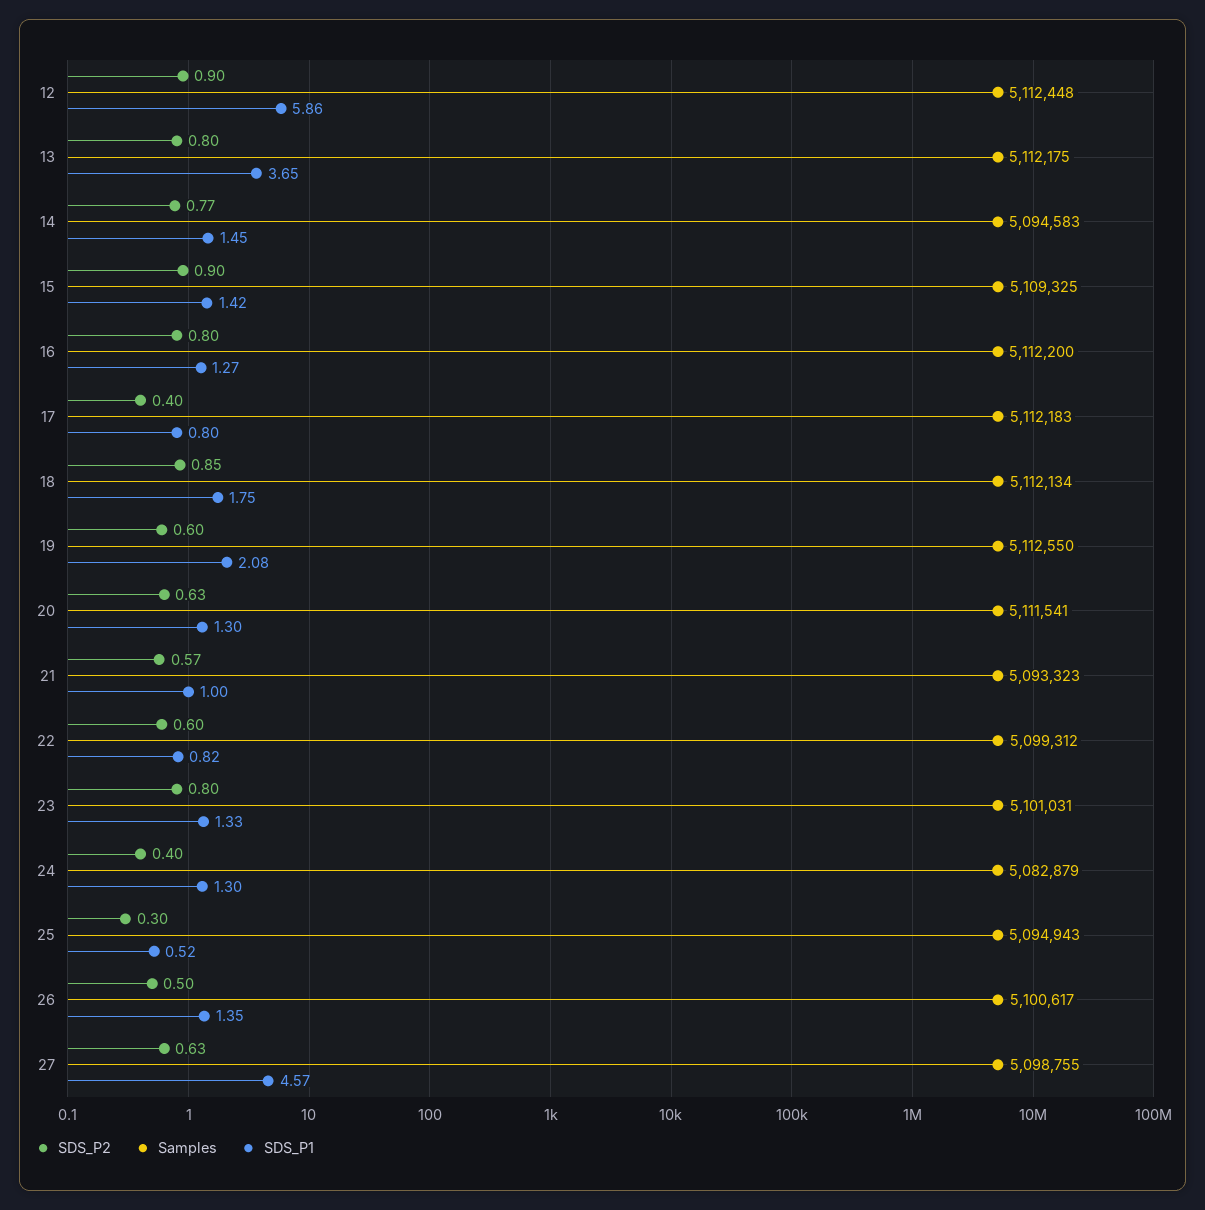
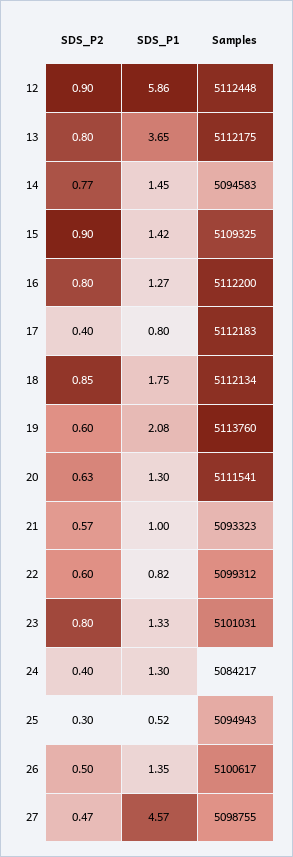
  {
    "SDS_P2": {
      "12": 0.9,
      "13": 0.8,
      "14": 0.77,
      "15": 0.9,
      "16": 0.8,
      "17": 0.4,
      "18": 0.85,
      "19": 0.6,
      "20": 0.63,
      "21": 0.57,
      "22": 0.6,
      "23": 0.8,
      "24": 0.4,
      "25": 0.3,
      "26": 0.5,
-     "27": 0.63
+     "27": 0.47
    },
    "Samples": {
      "12": 5112448,
      "13": 5112175,
      "14": 5094583,
      "15": 5109325,
      "16": 5112200,
      "17": 5112183,
      "18": 5112134,
-     "19": 5112550,
+     "19": 5113760,
      "20": 5111541,
      "21": 5093323,
      "22": 5099312,
      "23": 5101031,
-     "24": 5082879,
+     "24": 5084217,
      "25": 5094943,
      "26": 5100617,
      "27": 5098755
    },
    "SDS_P1": {
      "12": 5.86,
      "13": 3.65,
      "14": 1.45,
      "15": 1.42,
      "16": 1.27,
      "17": 0.8,
      "18": 1.75,
      "19": 2.08,
      "20": 1.3,
      "21": 1,
      "22": 0.82,
      "23": 1.33,
      "24": 1.3,
      "25": 0.52,
      "26": 1.35,
      "27": 4.57
    }
  }

